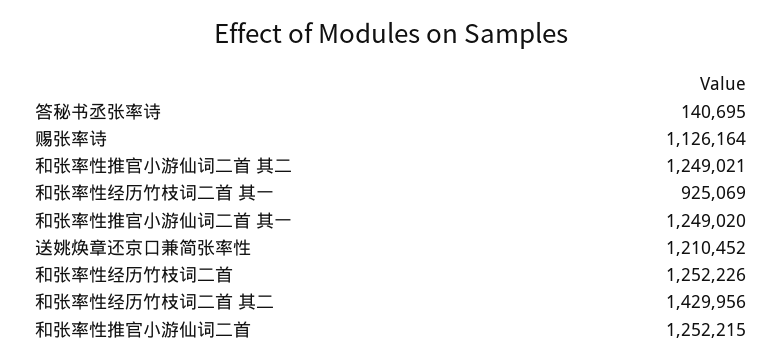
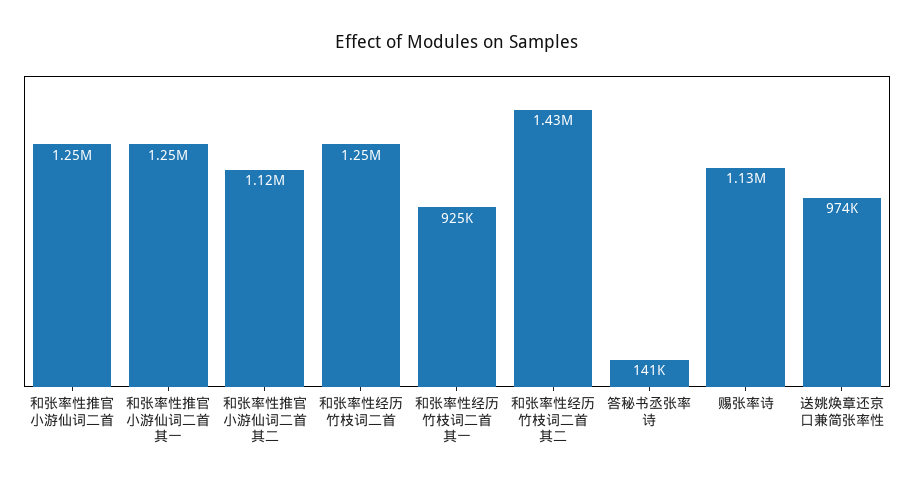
  {
    "答秘书丞张率诗": 140695,
    "赐张率诗": 1126164,
-   "和张率性推官小游仙词二首 其二": 1249021,
+   "和张率性推官小游仙词二首 其二": 1120000,
    "和张率性经历竹枝词二首 其一": 925069,
    "和张率性推官小游仙词二首 其一": 1249020,
-   "送姚焕章还京口兼简张率性": 1210452,
+   "送姚焕章还京口兼简张率性": 974000,
    "和张率性经历竹枝词二首": 1252226,
    "和张率性经历竹枝词二首 其二": 1429956,
    "和张率性推官小游仙词二首": 1252215
  }

